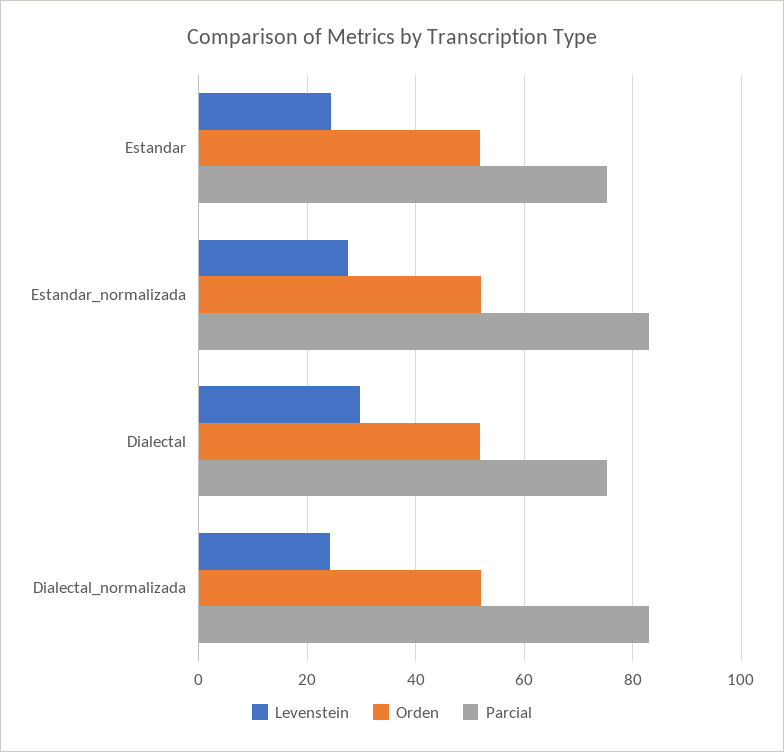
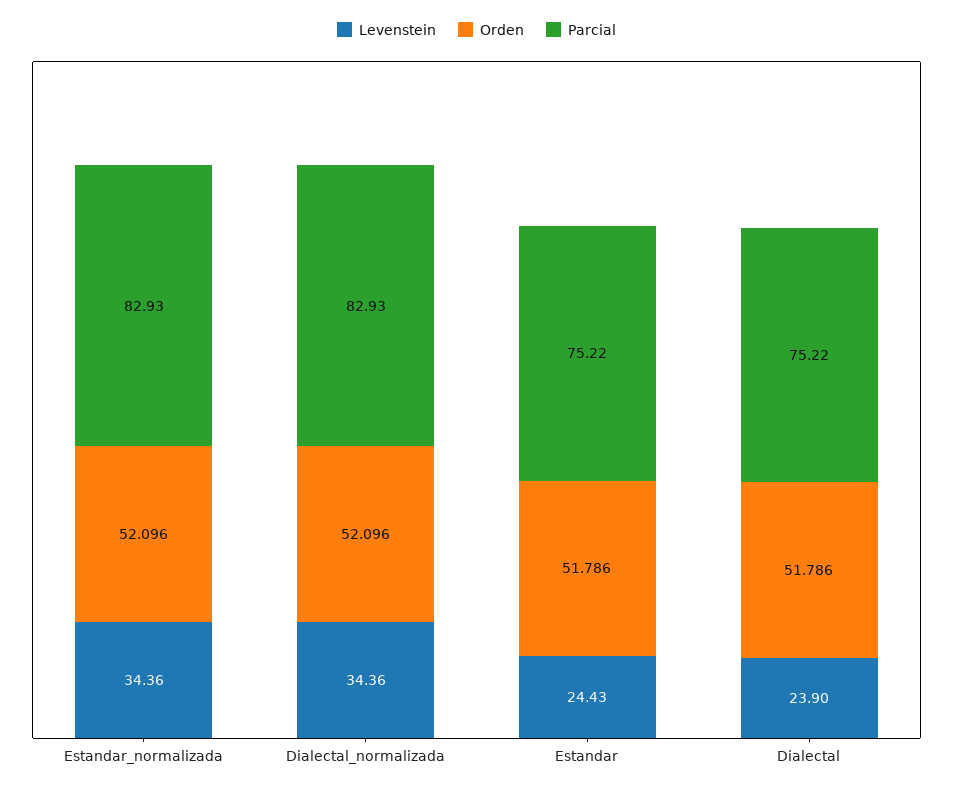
  {
    "Levenstein": {
      "Estandar": 24.43,
-     "Estandar_normalizada": 28,
+     "Estandar_normalizada": 34.36,
-     "Dialectal": 30,
+     "Dialectal": 23.9,
-     "Dialectal_normalizada": 24
+     "Dialectal_normalizada": 34.36
    },
    "Orden": {
      "Estandar": 51.786,
      "Estandar_normalizada": 52.096,
      "Dialectal": 51.786,
      "Dialectal_normalizada": 52.096
    },
    "Parcial": {
      "Estandar": 75.22,
      "Estandar_normalizada": 82.93,
      "Dialectal": 75.22,
      "Dialectal_normalizada": 82.93
    }
  }

